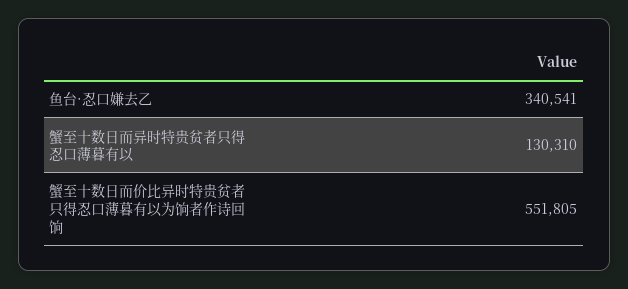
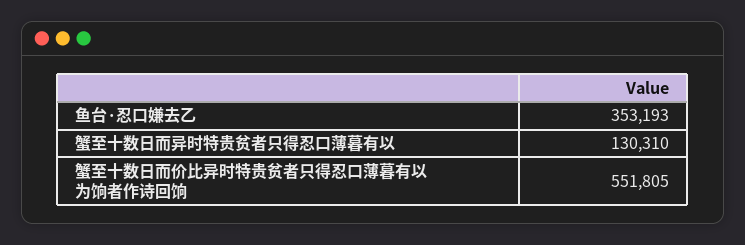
  {
-   "鱼台·忍口嫌去乙": 340541,
+   "鱼台·忍口嫌去乙": 353193,
    "蟹至十数日而异时特贵贫者只得忍口薄暮有以": 130310,
    "蟹至十数日而价比异时特贵贫者只得忍口薄暮有以为饷者作诗回饷": 551805
  }

